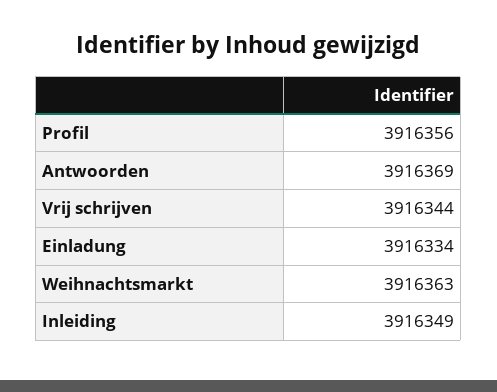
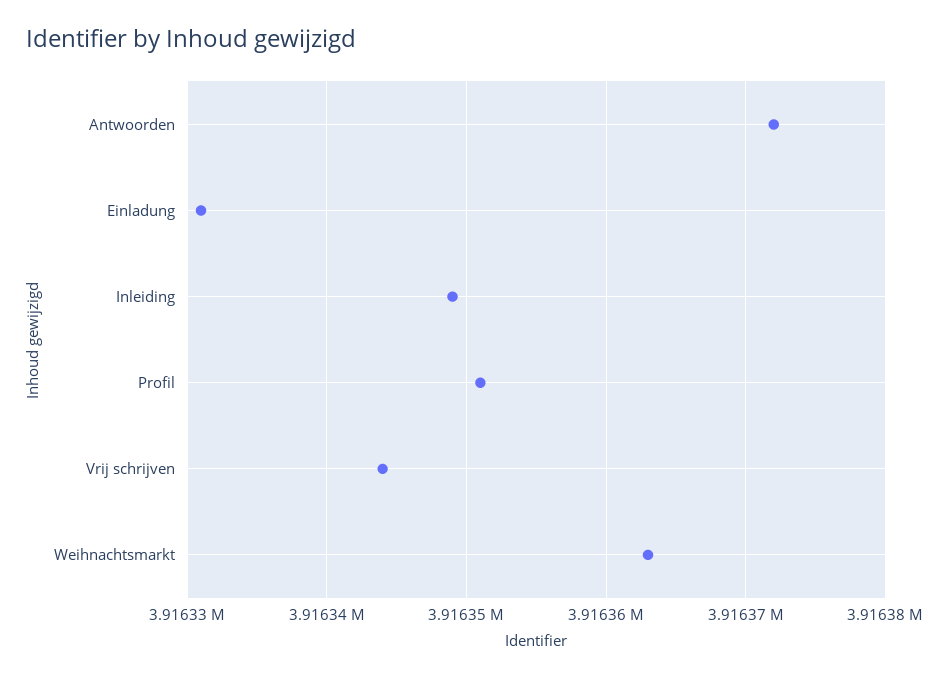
  {
-   "Profil": 3916356,
+   "Profil": 3916351,
-   "Antwoorden": 3916369,
+   "Antwoorden": 3916372,
    "Vrij schrijven": 3916344,
-   "Einladung": 3916334,
+   "Einladung": 3916331,
    "Weihnachtsmarkt": 3916363,
    "Inleiding": 3916349
  }

